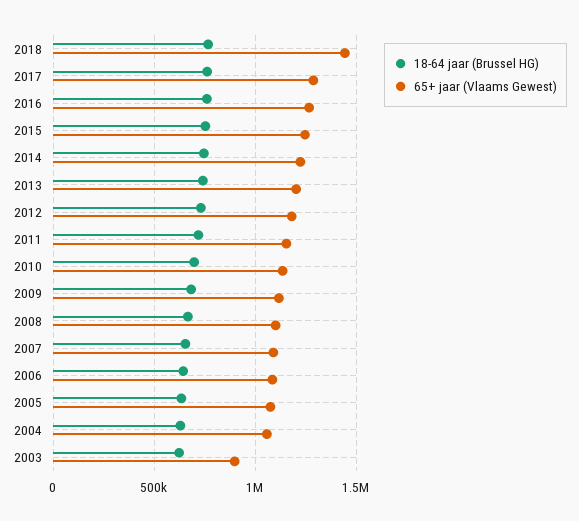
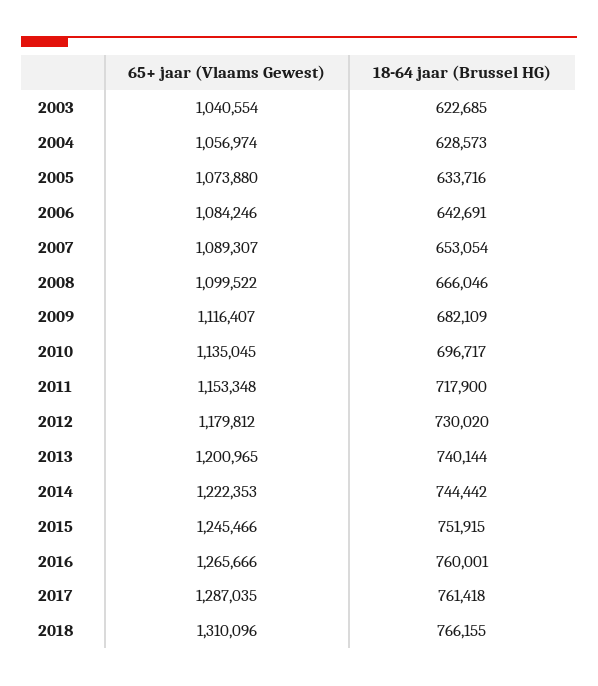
  {
    "18-64 jaar (Brussel HG)": {
      "2018": 766155,
      "2017": 761418,
      "2016": 760001,
      "2015": 751915,
      "2014": 744442,
      "2013": 740144,
      "2012": 730020,
      "2011": 717900,
      "2010": 696717,
      "2009": 682109,
      "2008": 666046,
      "2007": 653054,
      "2006": 642691,
      "2005": 633716,
      "2004": 628573,
      "2003": 622685
    },
    "65+ jaar (Vlaams Gewest)": {
-     "2018": 1450000,
+     "2018": 1310096,
      "2017": 1287035,
      "2016": 1265666,
      "2015": 1245466,
      "2014": 1222353,
      "2013": 1200965,
      "2012": 1179812,
      "2011": 1153348,
      "2010": 1135045,
      "2009": 1116407,
      "2008": 1099522,
      "2007": 1089307,
      "2006": 1084246,
      "2005": 1073880,
      "2004": 1056974,
-     "2003": 900000
+     "2003": 1040554
    }
  }

